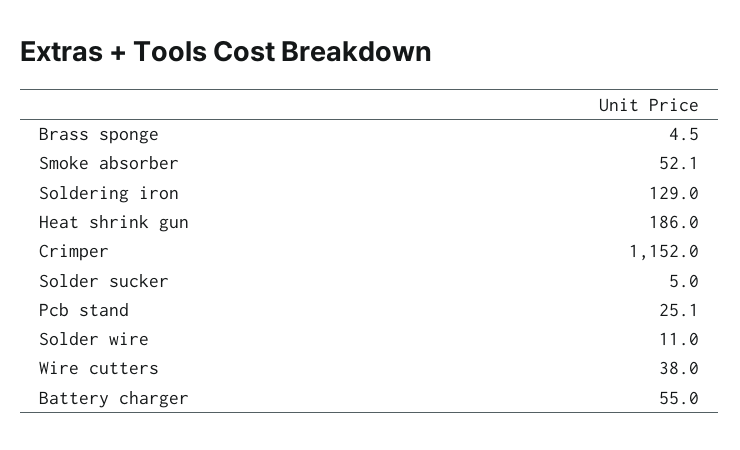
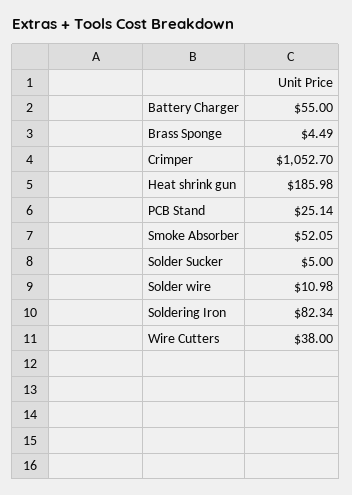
  {
    "Brass sponge": 4.49,
    "Smoke absorber": 52.05,
-   "Soldering iron": 129,
+   "Soldering iron": 82.34,
    "Heat shrink gun": 185.98,
-   "Crimper": 1152,
+   "Crimper": 1052.7,
    "Solder sucker": 5,
    "Pcb stand": 25.14,
    "Solder wire": 10.98,
    "Wire cutters": 38,
    "Battery charger": 55
  }

